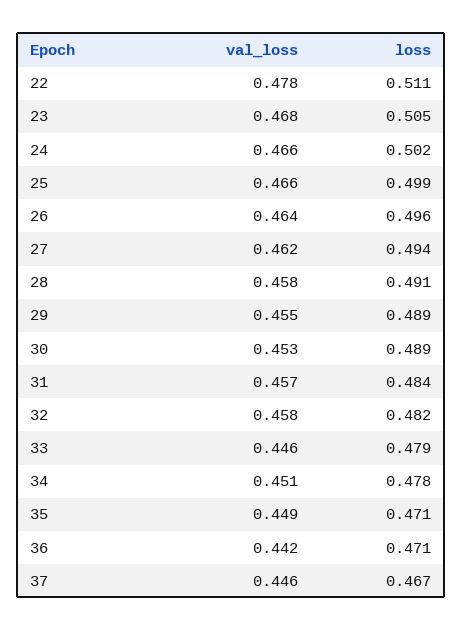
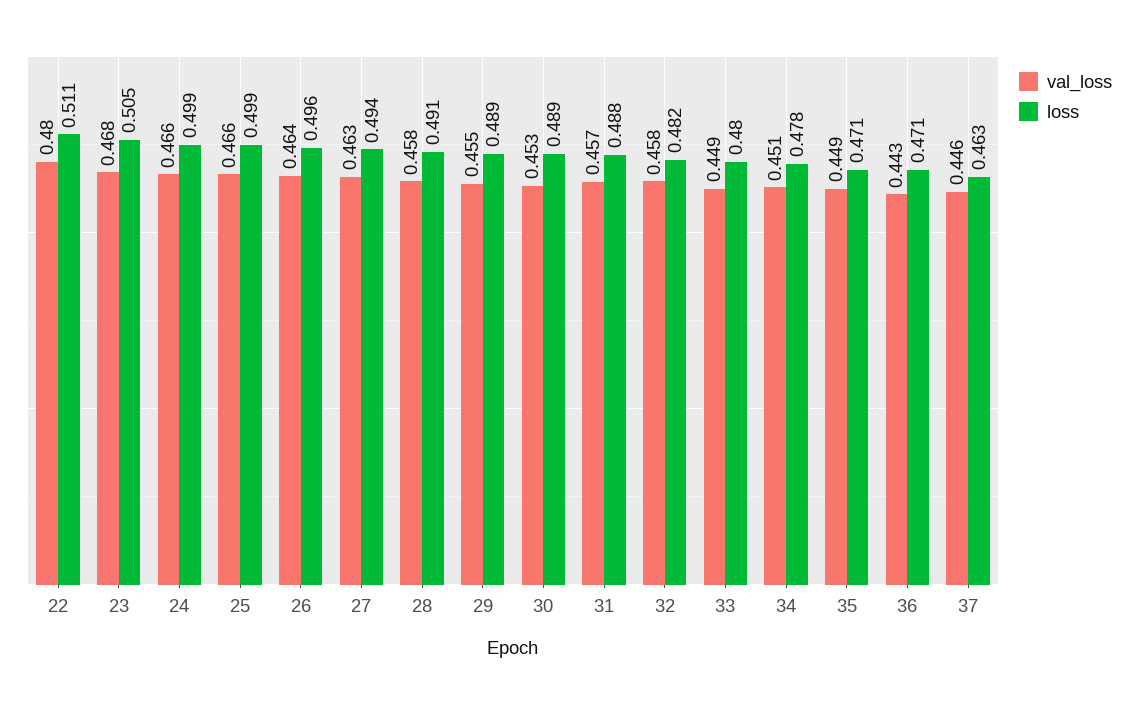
  {
    "val_loss": {
-     "22": 0.478,
+     "22": 0.48,
      "23": 0.468,
      "24": 0.466,
      "25": 0.466,
      "26": 0.464,
-     "27": 0.462,
+     "27": 0.463,
      "28": 0.458,
      "29": 0.455,
      "30": 0.453,
      "31": 0.457,
      "32": 0.458,
-     "33": 0.446,
+     "33": 0.449,
      "34": 0.451,
      "35": 0.449,
-     "36": 0.442,
+     "36": 0.443,
      "37": 0.446
    },
    "loss": {
      "22": 0.511,
      "23": 0.505,
-     "24": 0.502,
+     "24": 0.499,
      "25": 0.499,
      "26": 0.496,
      "27": 0.494,
      "28": 0.491,
      "29": 0.489,
      "30": 0.489,
-     "31": 0.484,
+     "31": 0.488,
      "32": 0.482,
-     "33": 0.479,
+     "33": 0.48,
      "34": 0.478,
      "35": 0.471,
      "36": 0.471,
-     "37": 0.467
+     "37": 0.463
    }
  }

